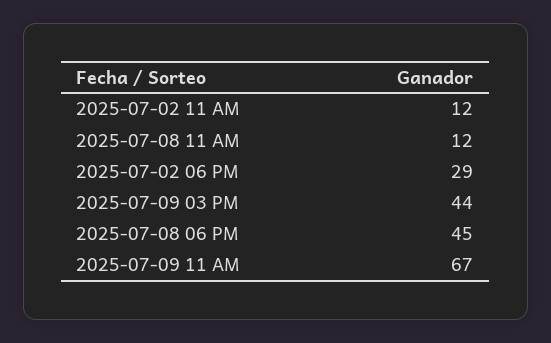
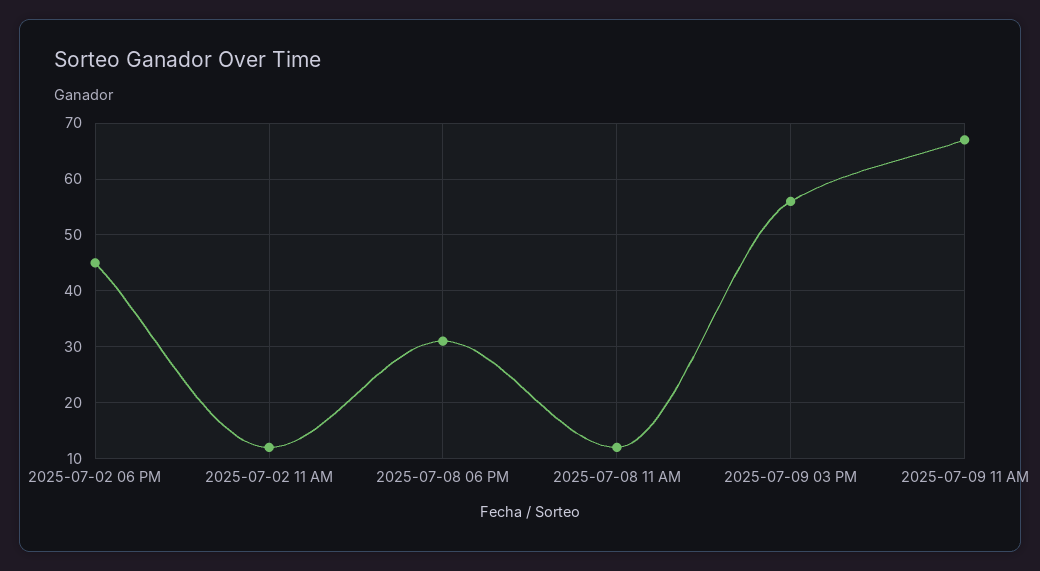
  {
    "2025-07-02 11 AM": 12,
    "2025-07-08 11 AM": 12,
-   "2025-07-02 06 PM": 29,
+   "2025-07-02 06 PM": 45,
-   "2025-07-09 03 PM": 44,
+   "2025-07-09 03 PM": 55,
-   "2025-07-08 06 PM": 45,
+   "2025-07-08 06 PM": 30,
    "2025-07-09 11 AM": 67
  }

